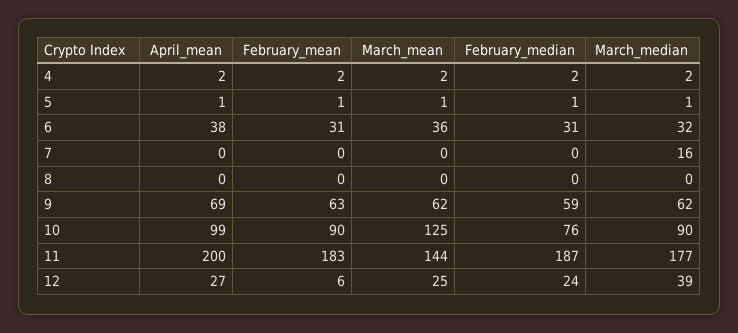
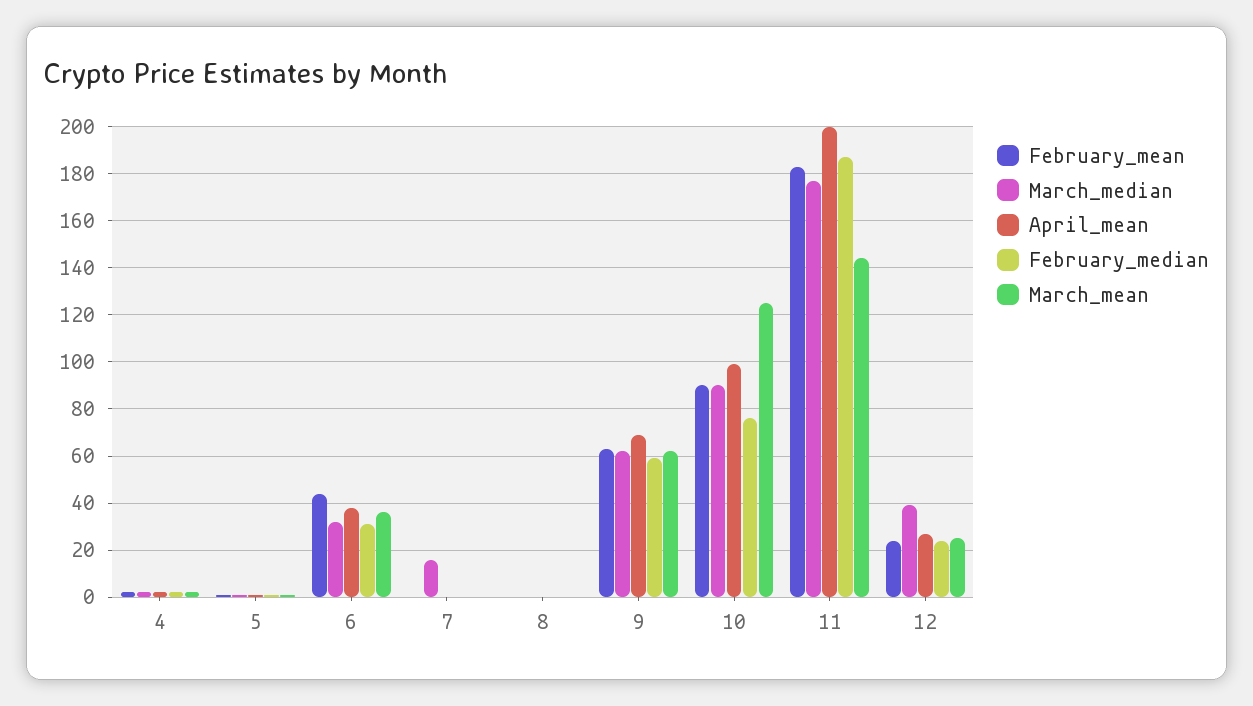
  {
    "April_mean": {
      "4": 2,
      "5": 1,
      "6": 38,
      "7": 0,
      "8": 0,
      "9": 69,
      "10": 99,
      "11": 200,
      "12": 27
    },
    "February_mean": {
      "4": 2,
      "5": 1,
-     "6": 31,
+     "6": 45,
      "7": 0,
      "8": 0,
      "9": 63,
      "10": 90,
      "11": 183,
-     "12": 6
+     "12": 25
    },
    "March_mean": {
      "4": 2,
      "5": 1,
      "6": 36,
      "7": 0,
      "8": 0,
      "9": 62,
      "10": 125,
      "11": 144,
      "12": 25
    },
    "February_median": {
      "4": 2,
      "5": 1,
      "6": 31,
      "7": 0,
      "8": 0,
      "9": 59,
      "10": 76,
      "11": 187,
      "12": 24
    },
    "March_median": {
      "4": 2,
      "5": 1,
      "6": 32,
      "7": 16,
      "8": 0,
      "9": 62,
      "10": 90,
      "11": 177,
      "12": 39
    }
  }

